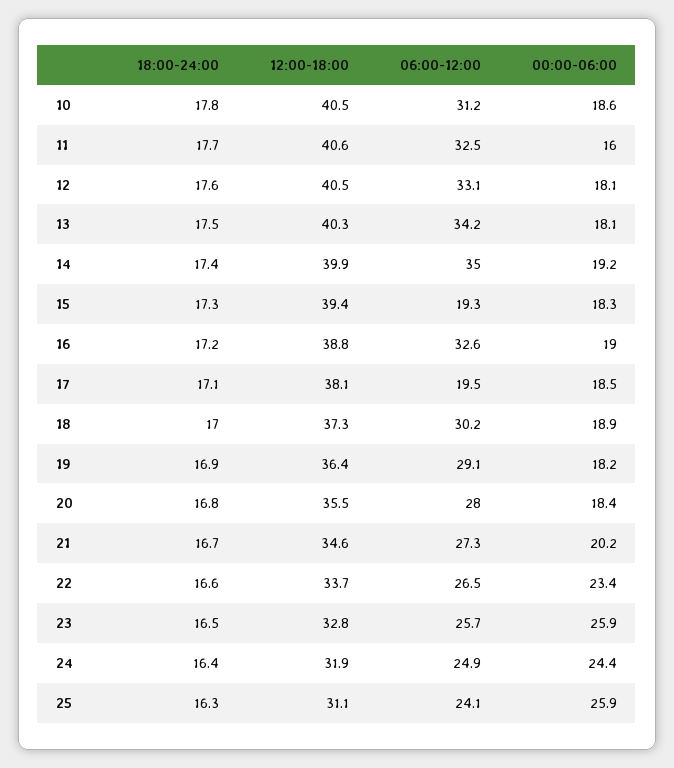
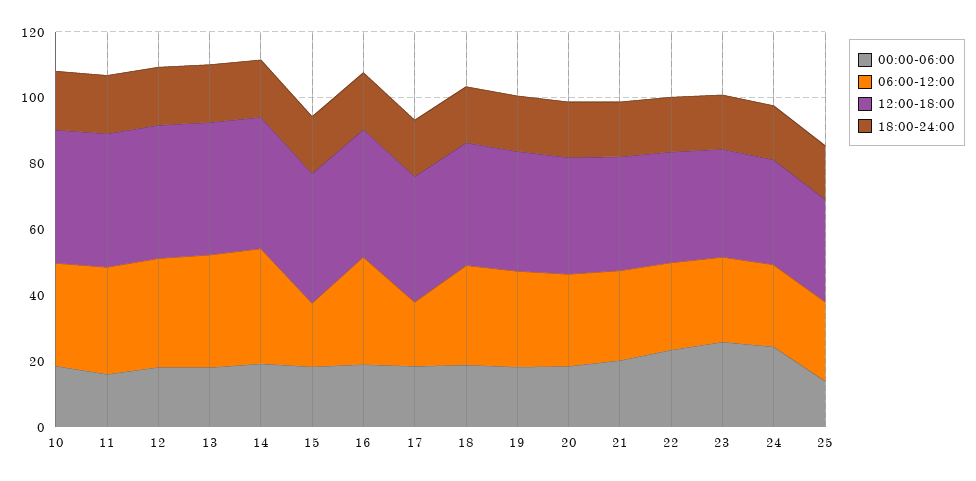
  {
    "18:00-24:00": {
      "10": 17.8,
      "11": 17.7,
      "12": 17.6,
      "13": 17.5,
      "14": 17.4,
      "15": 17.3,
      "16": 17.2,
      "17": 17.1,
      "18": 17,
      "19": 16.9,
      "20": 16.8,
      "21": 16.7,
      "22": 16.6,
      "23": 16.5,
      "24": 16.4,
      "25": 16.3
    },
    "12:00-18:00": {
      "10": 40.5,
      "11": 40.6,
      "12": 40.5,
      "13": 40.3,
      "14": 39.9,
      "15": 39.4,
      "16": 38.8,
      "17": 38.1,
      "18": 37.3,
      "19": 36.4,
      "20": 35.5,
      "21": 34.6,
      "22": 33.7,
      "23": 32.8,
      "24": 31.9,
      "25": 31.1
    },
    "06:00-12:00": {
      "10": 31.2,
      "11": 32.5,
      "12": 33.1,
      "13": 34.2,
      "14": 35,
      "15": 19.3,
      "16": 32.6,
      "17": 19.5,
      "18": 30.2,
      "19": 29.1,
      "20": 28,
      "21": 27.3,
      "22": 26.5,
      "23": 25.7,
      "24": 24.9,
      "25": 24.1
    },
    "00:00-06:00": {
      "10": 18.6,
      "11": 16,
      "12": 18.1,
      "13": 18.1,
      "14": 19.2,
      "15": 18.3,
      "16": 19,
      "17": 18.5,
      "18": 18.9,
      "19": 18.2,
      "20": 18.4,
      "21": 20.2,
      "22": 23.4,
      "23": 25.9,
      "24": 24.4,
-     "25": 25.9
+     "25": 15
    }
  }

